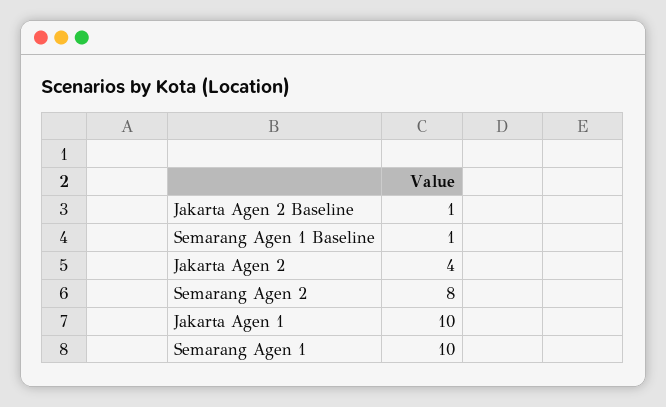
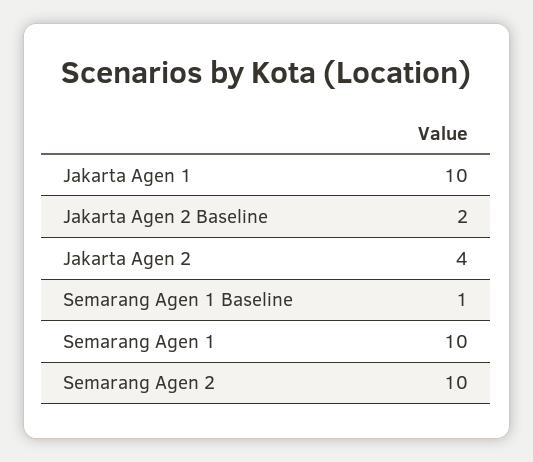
  {
-   "Jakarta Agen 2 Baseline": 1,
+   "Jakarta Agen 2 Baseline": 2,
    "Semarang Agen 1 Baseline": 1,
    "Jakarta Agen 2": 4,
-   "Semarang Agen 2": 8,
+   "Semarang Agen 2": 10,
    "Jakarta Agen 1": 10,
    "Semarang Agen 1": 10
  }

